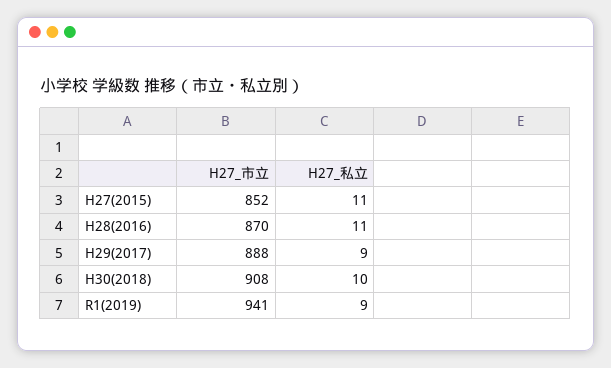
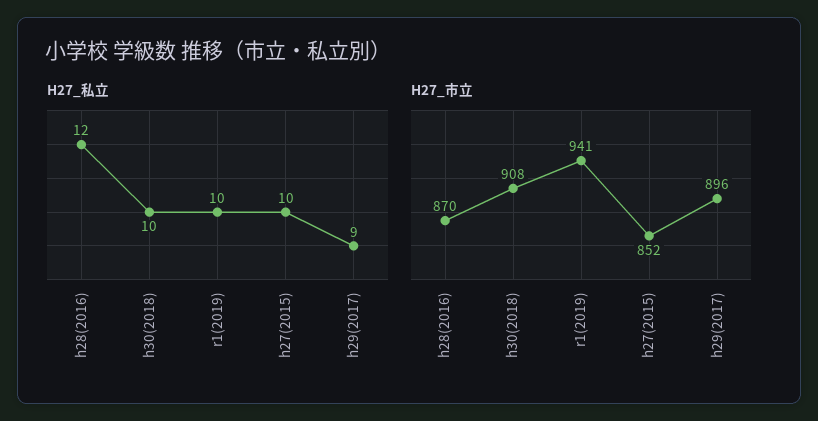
  {
    "H27_市立": {
      "H27(2015)": 852,
      "H28(2016)": 870,
-     "H29(2017)": 888,
+     "H29(2017)": 896,
      "H30(2018)": 908,
      "R1(2019)": 941
    },
    "H27_私立": {
-     "H27(2015)": 11,
+     "H27(2015)": 10,
-     "H28(2016)": 11,
+     "H28(2016)": 12,
      "H29(2017)": 9,
      "H30(2018)": 10,
-     "R1(2019)": 9
+     "R1(2019)": 10
    }
  }

